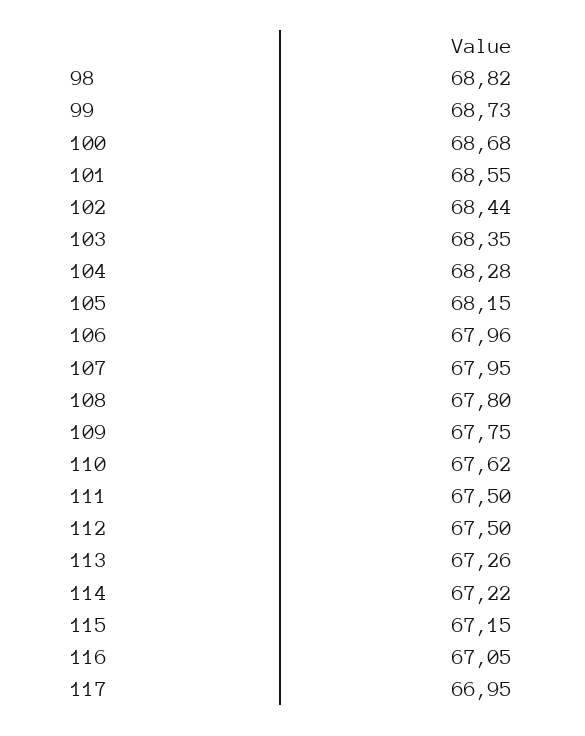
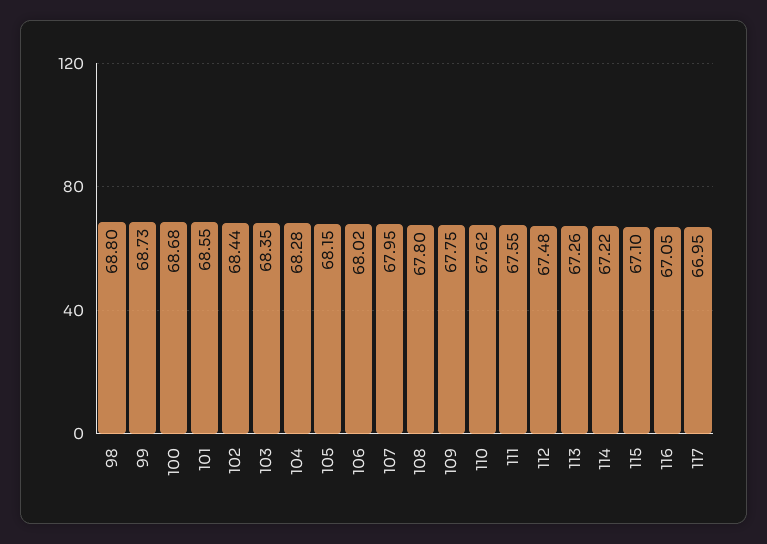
  {
-   "98": 68.82,
+   "98": 68.8,
    "99": 68.73,
    "100": 68.68,
    "101": 68.55,
    "102": 68.44,
    "103": 68.35,
    "104": 68.28,
    "105": 68.15,
-   "106": 67.96,
+   "106": 68.02,
    "107": 67.95,
    "108": 67.8,
    "109": 67.75,
    "110": 67.62,
-   "111": 67.5,
+   "111": 67.55,
-   "112": 67.5,
+   "112": 67.48,
    "113": 67.26,
    "114": 67.22,
-   "115": 67.15,
+   "115": 67.1,
    "116": 67.05,
    "117": 66.95
  }

